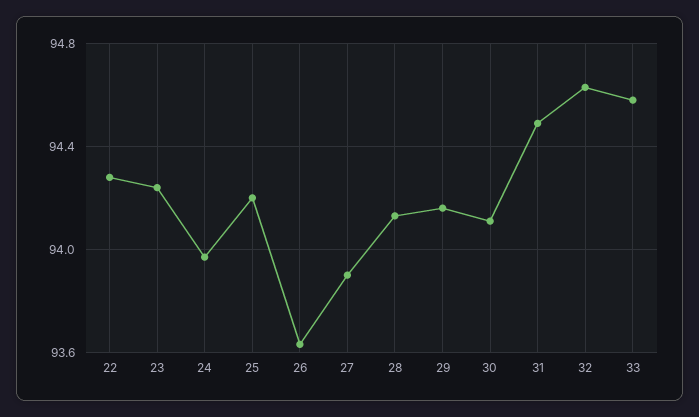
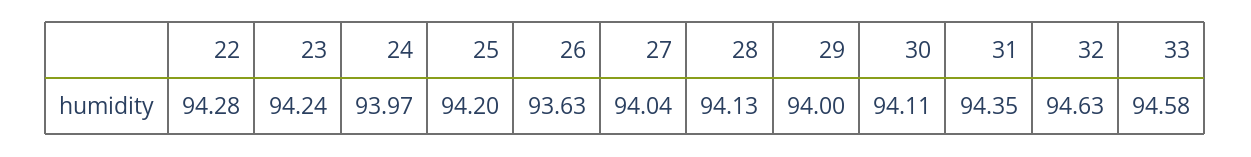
  {
    "22": 94.28,
    "23": 94.24,
    "24": 93.97,
    "25": 94.2,
    "26": 93.63,
-   "27": 93.9,
+   "27": 94.04,
    "28": 94.13,
-   "29": 94.15,
+   "29": 94,
    "30": 94.11,
-   "31": 94.5,
+   "31": 94.35,
    "32": 94.63,
    "33": 94.58
  }

